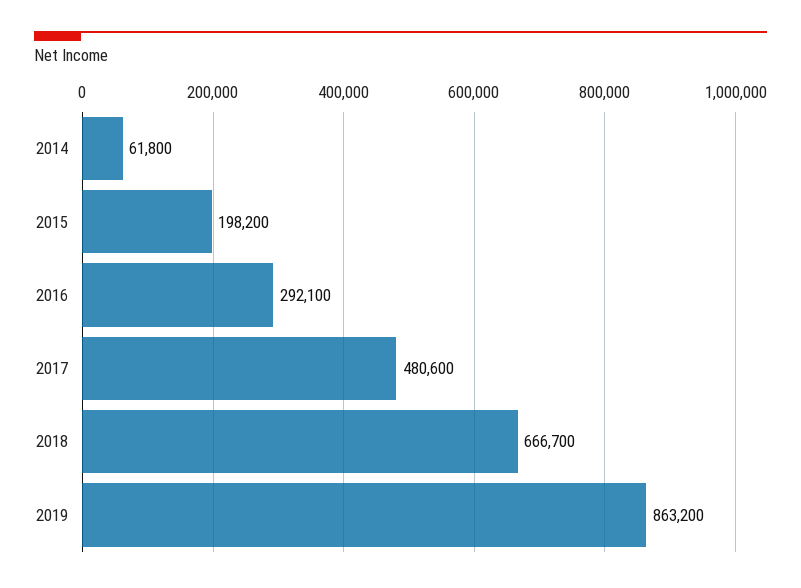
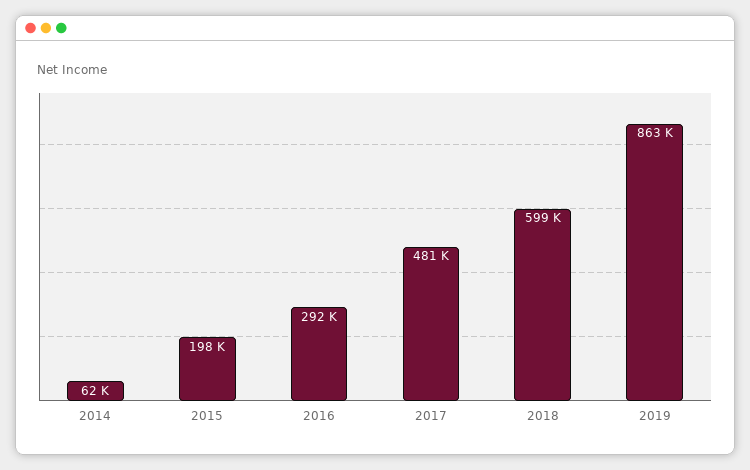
  {
    "2014": 61800,
    "2015": 198200,
    "2016": 292100,
    "2017": 480600,
-   "2018": 666700,
+   "2018": 599000,
    "2019": 863200
  }

